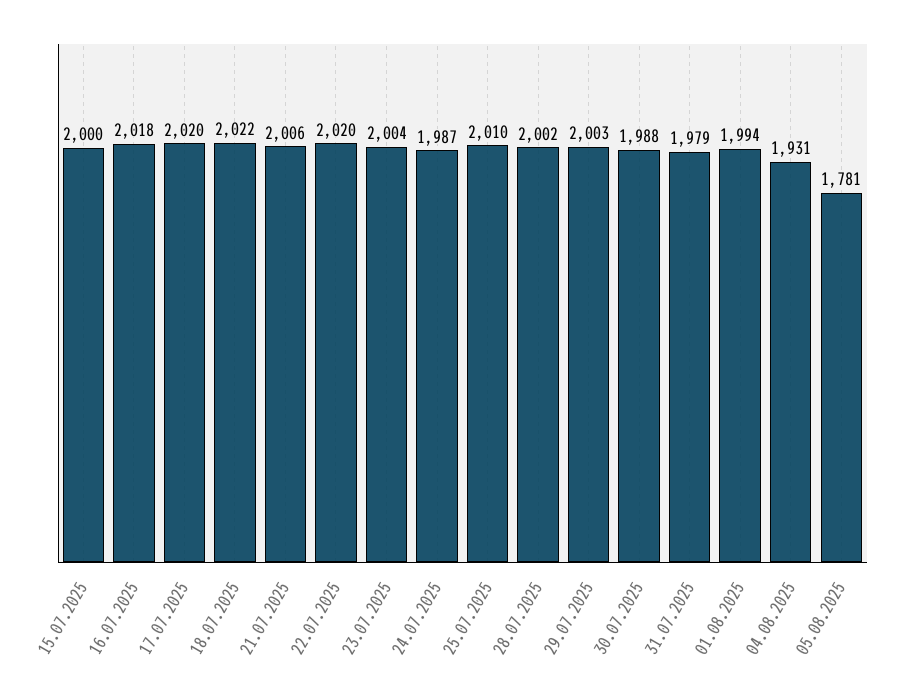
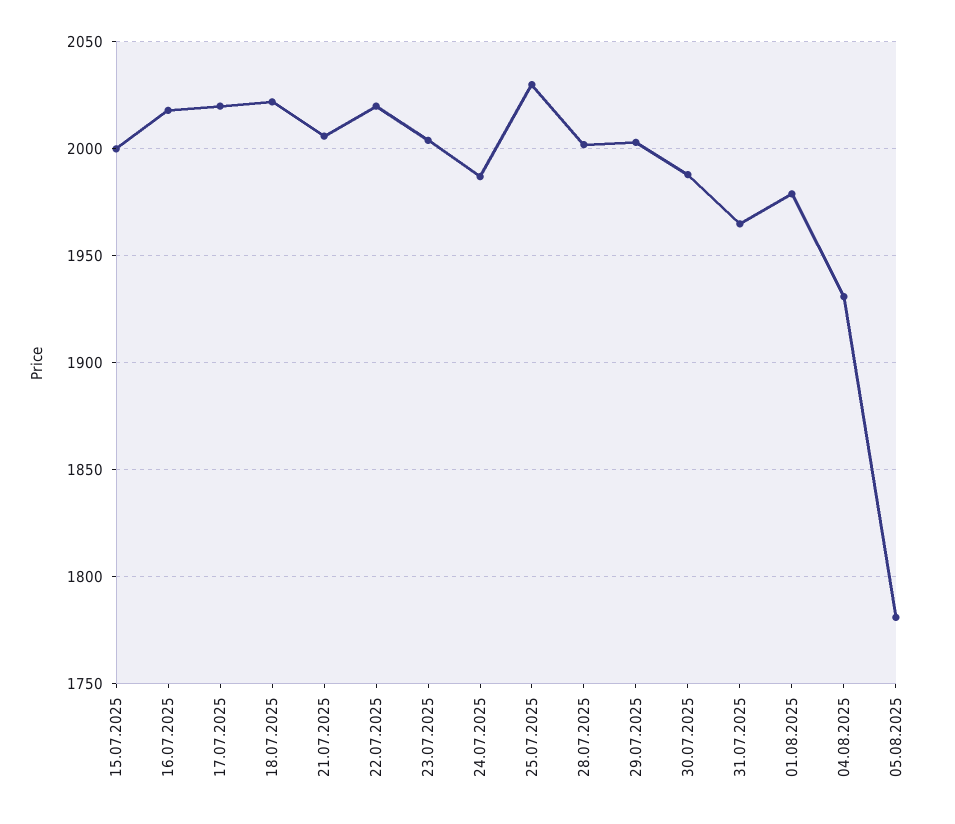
  {
    "15.07.2025": 2000,
    "16.07.2025": 2018,
    "17.07.2025": 2020,
    "18.07.2025": 2022,
    "21.07.2025": 2006,
    "22.07.2025": 2020,
    "23.07.2025": 2004,
    "24.07.2025": 1987,
-   "25.07.2025": 2010,
+   "25.07.2025": 2030,
    "28.07.2025": 2002,
    "29.07.2025": 2003,
    "30.07.2025": 1988,
-   "31.07.2025": 1979,
+   "31.07.2025": 1965,
-   "01.08.2025": 1994,
+   "01.08.2025": 1980,
    "04.08.2025": 1931,
    "05.08.2025": 1781
  }

